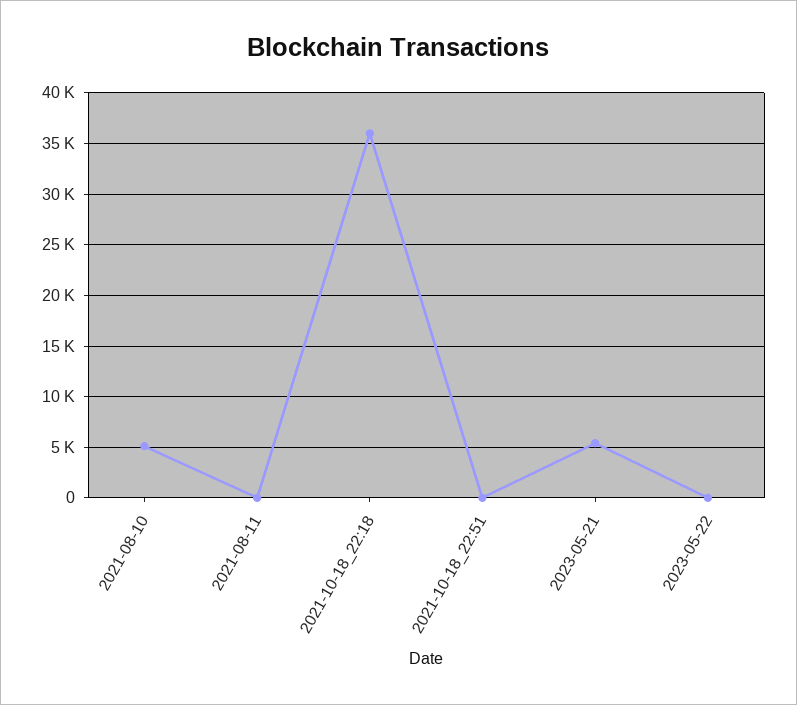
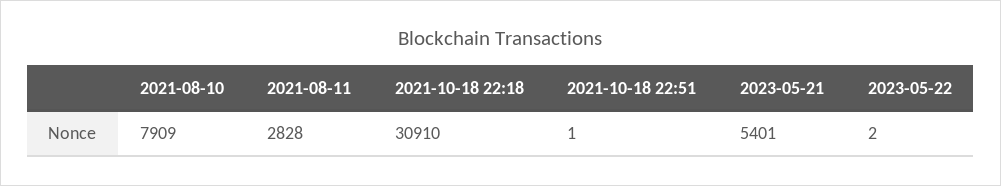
  {
-   "2021-08-10": 5000,
+   "2021-08-10": 7909,
-   "2021-08-11": 0,
+   "2021-08-11": 2828,
-   "2021-10-18_22:18": 36000,
+   "2021-10-18_22:18": 30910,
    "2021-10-18_22:51": 1,
    "2023-05-21": 5401,
    "2023-05-22": 2
  }

